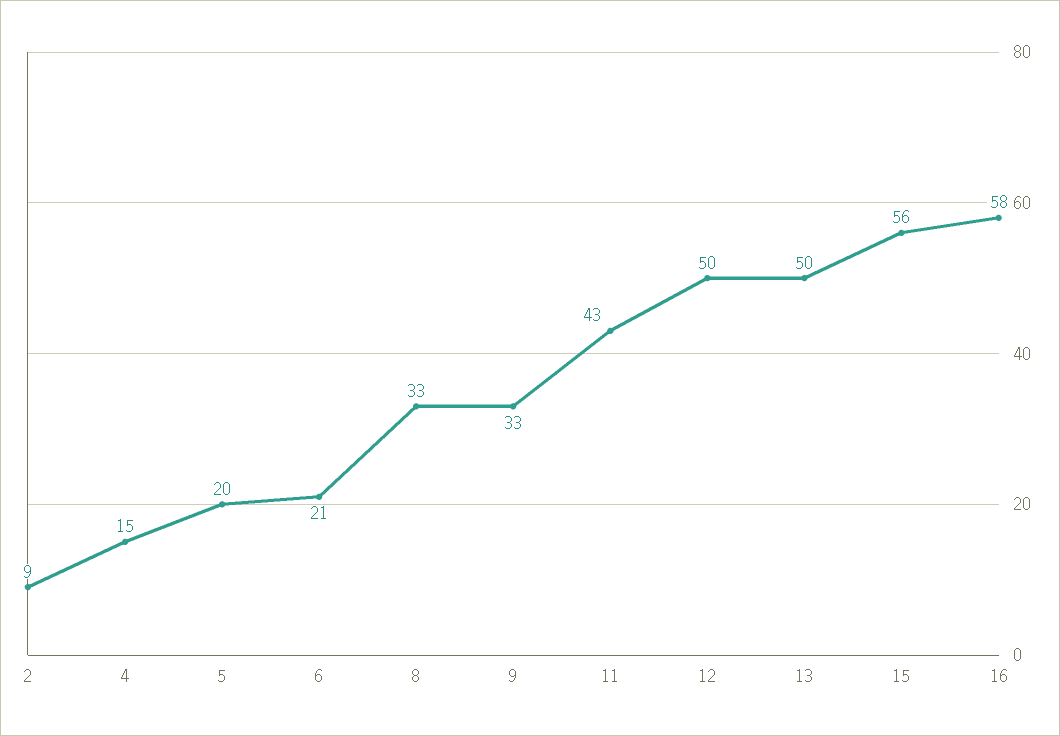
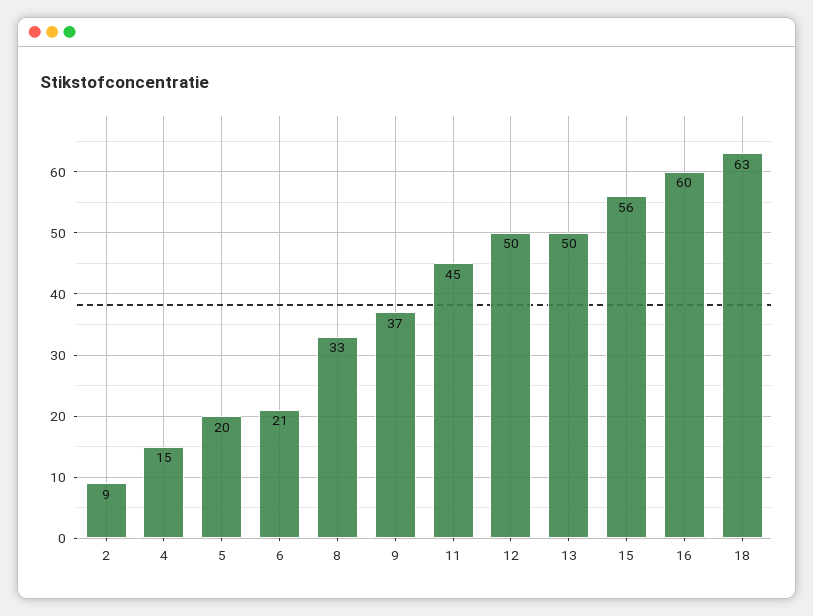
  {
    "2": 9,
    "4": 15,
    "5": 20,
    "6": 21,
    "8": 33,
-   "9": 33,
+   "9": 37,
-   "11": 43,
+   "11": 45,
    "12": 50,
    "13": 50,
    "15": 56,
-   "16": 58
+   "16": 60,
+   "18": 63
  }

